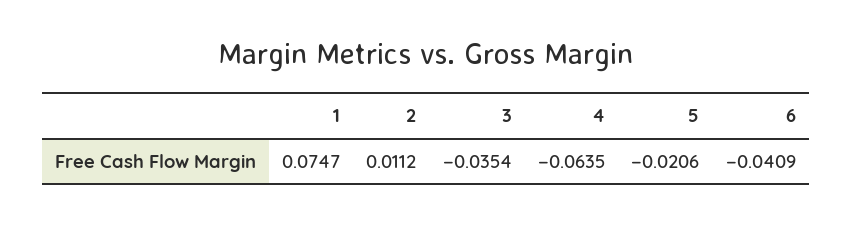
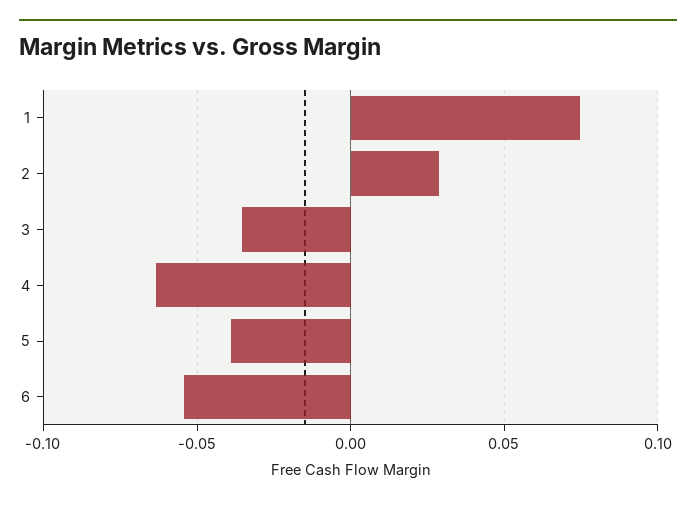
  {
    "1": 0.0747,
-   "2": 0.0112,
+   "2": 0.03,
    "3": -0.0354,
    "4": -0.0635,
-   "5": -0.0206,
+   "5": -0.04,
-   "6": -0.0409
+   "6": -0.055
  }

